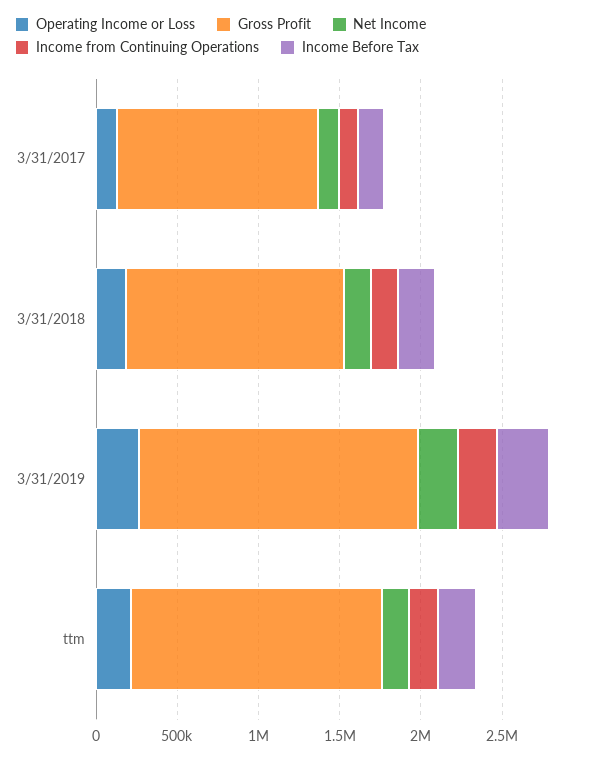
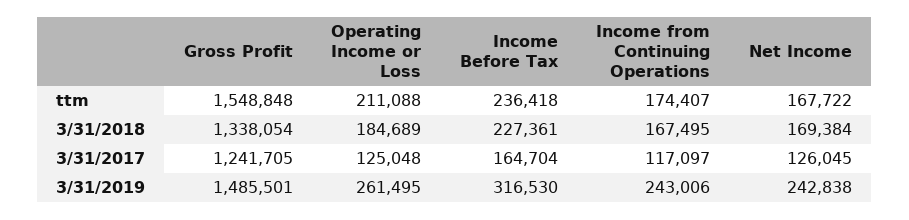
  {
    "Operating Income or Loss": {
      "3/31/2017": 125048,
      "3/31/2018": 184689,
      "3/31/2019": 261495,
      "ttm": 211088
    },
    "Gross Profit": {
      "3/31/2017": 1241705,
      "3/31/2018": 1338054,
-     "3/31/2019": 1700000,
+     "3/31/2019": 1485501,
      "ttm": 1548848
    },
    "Net Income": {
      "3/31/2017": 126045,
      "3/31/2018": 169384,
      "3/31/2019": 242838,
      "ttm": 167722
    },
    "Income from Continuing Operations": {
      "3/31/2017": 117097,
      "3/31/2018": 167495,
      "3/31/2019": 243006,
      "ttm": 174407
    },
    "Income Before Tax": {
      "3/31/2017": 164704,
      "3/31/2018": 227361,
      "3/31/2019": 316530,
      "ttm": 236418
    }
  }

